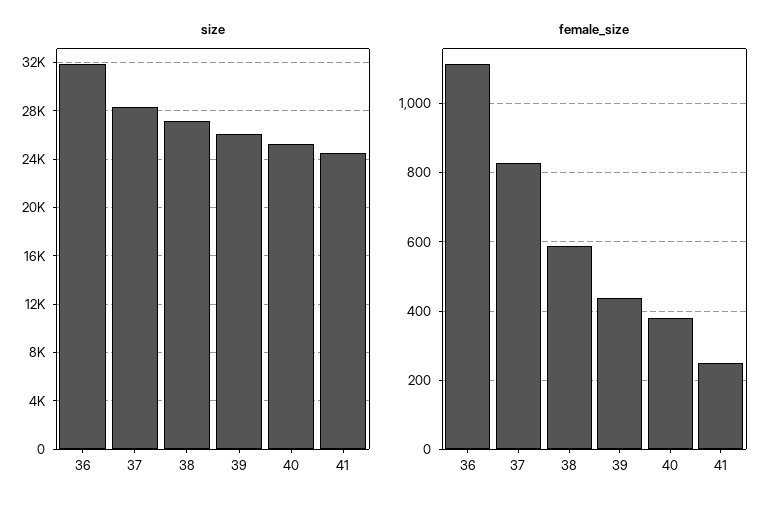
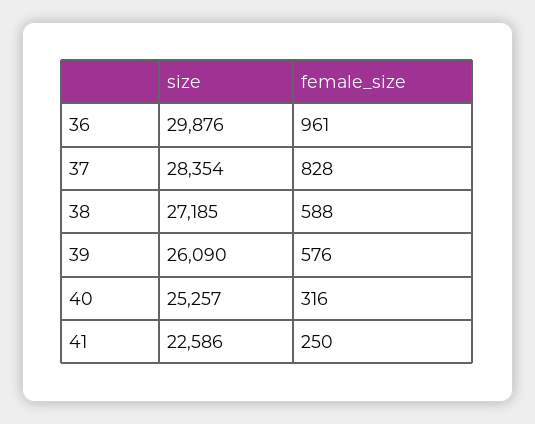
  {
    "size": {
-     "36": 32000,
+     "36": 29876,
      "37": 28354,
      "38": 27185,
      "39": 26090,
      "40": 25257,
-     "41": 24500
+     "41": 22586
    },
    "female_size": {
-     "36": 1120,
+     "36": 961,
      "37": 828,
      "38": 588,
-     "39": 440,
+     "39": 576,
-     "40": 380,
+     "40": 316,
      "41": 250
    }
  }

